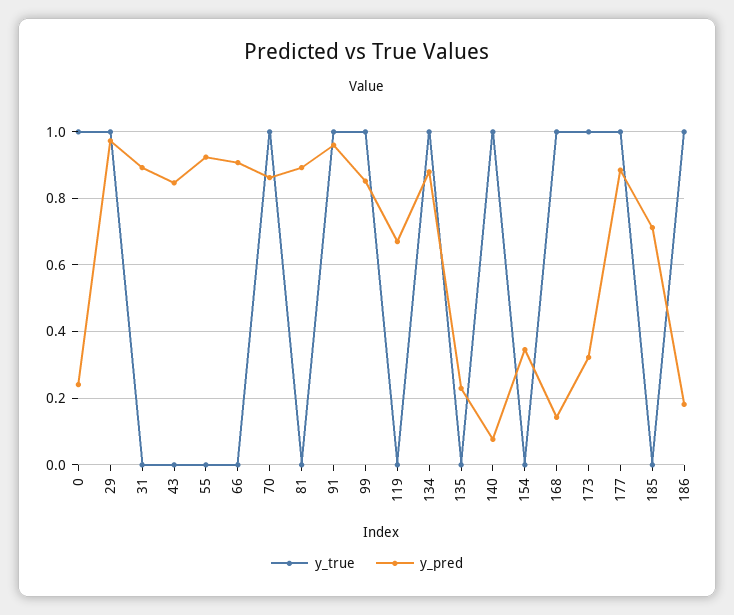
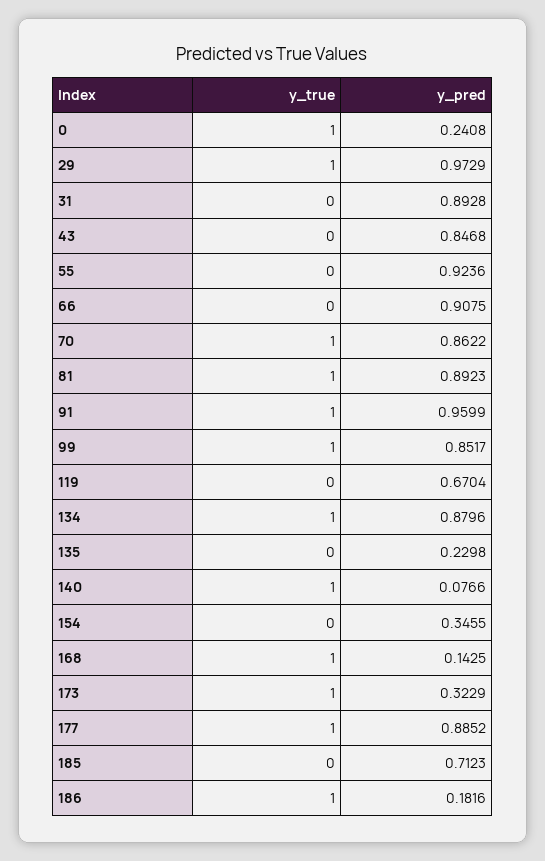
  {
    "y_true": {
      "0": 1,
      "29": 1,
      "31": 0,
      "43": 0,
      "55": 0,
      "66": 0,
      "70": 1,
-     "81": 0,
+     "81": 1,
      "91": 1,
      "99": 1,
      "119": 0,
      "134": 1,
      "135": 0,
      "140": 1,
      "154": 0,
      "168": 1,
      "173": 1,
      "177": 1,
      "185": 0,
      "186": 1
    },
    "y_pred": {
      "0": 0.2408,
      "29": 0.9729,
      "31": 0.8928,
      "43": 0.8468,
      "55": 0.9236,
      "66": 0.9075,
      "70": 0.8622,
      "81": 0.8923,
      "91": 0.9599,
      "99": 0.8517,
      "119": 0.6704,
      "134": 0.8796,
      "135": 0.2298,
      "140": 0.0766,
      "154": 0.3455,
      "168": 0.1425,
      "173": 0.3229,
      "177": 0.8852,
      "185": 0.7123,
      "186": 0.1816
    }
  }

